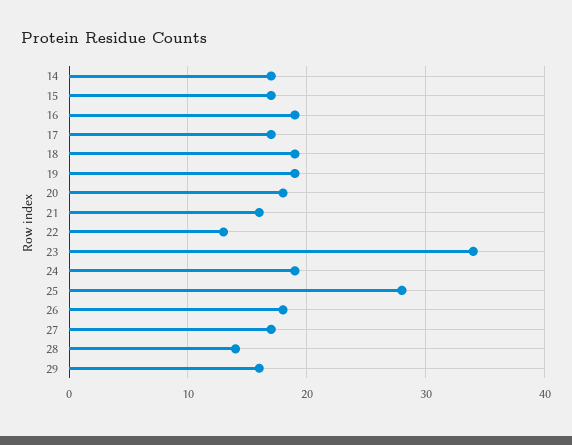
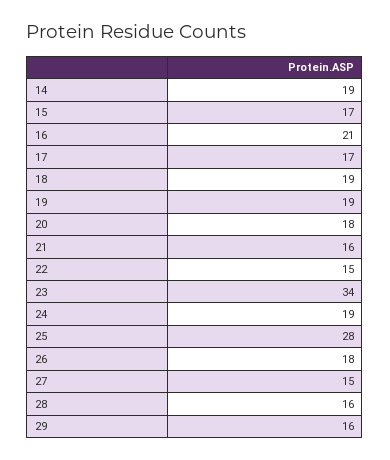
  {
-   "14": 17,
+   "14": 19,
    "15": 17,
-   "16": 19,
+   "16": 21,
    "17": 17,
    "18": 19,
    "19": 19,
    "20": 18,
    "21": 16,
-   "22": 13,
+   "22": 15,
    "23": 34,
    "24": 19,
    "25": 28,
    "26": 18,
-   "27": 17,
+   "27": 15,
-   "28": 14,
+   "28": 16,
    "29": 16
  }

